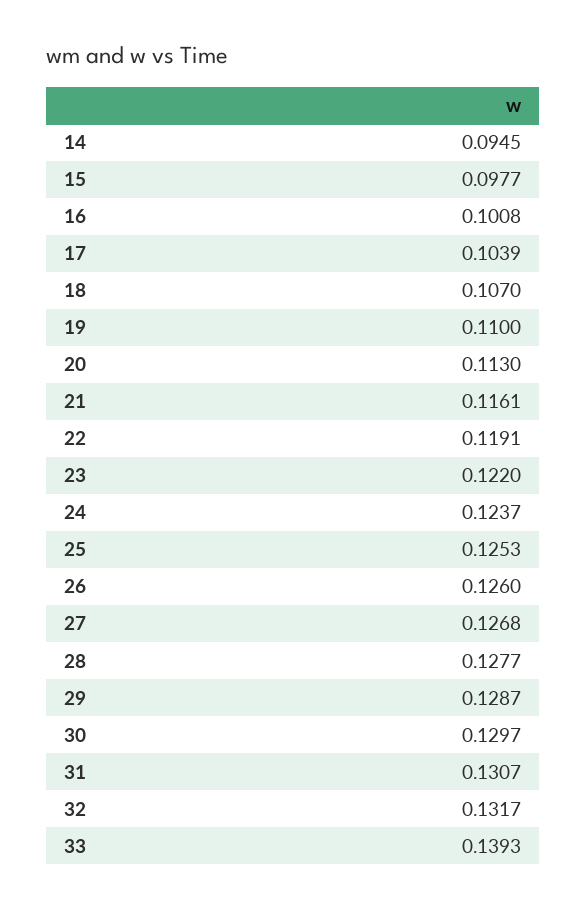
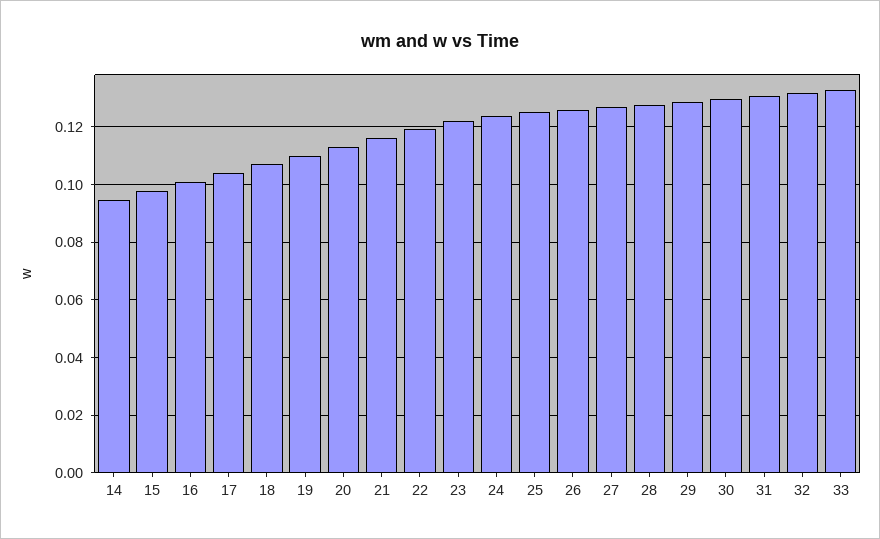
  {
    "14": 0.0945,
    "15": 0.0977,
    "16": 0.1008,
    "17": 0.1039,
    "18": 0.107,
    "19": 0.11,
    "20": 0.113,
    "21": 0.1161,
    "22": 0.1191,
    "23": 0.122,
    "24": 0.1237,
    "25": 0.1253,
    "26": 0.126,
    "27": 0.1268,
    "28": 0.1277,
    "29": 0.1287,
    "30": 0.1297,
    "31": 0.1307,
    "32": 0.1317,
-   "33": 0.1393
+   "33": 0.1325
  }

